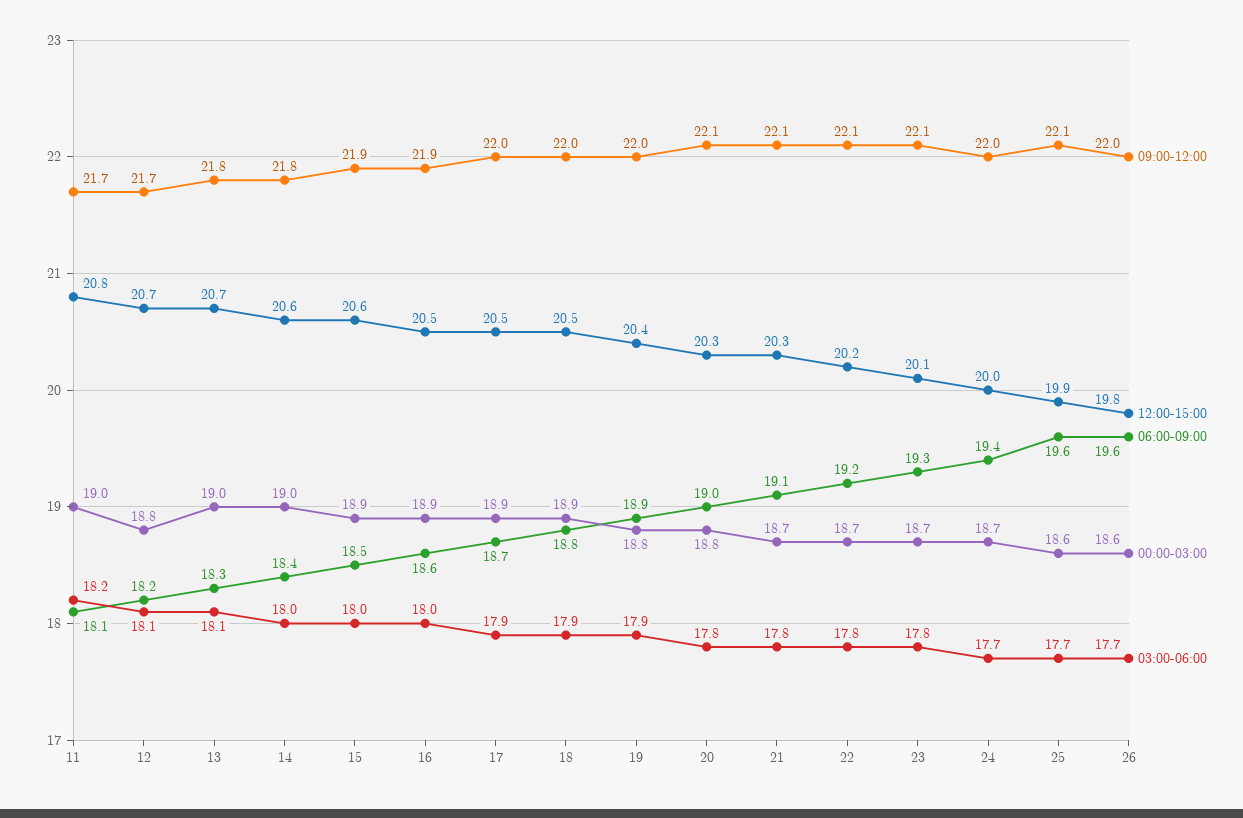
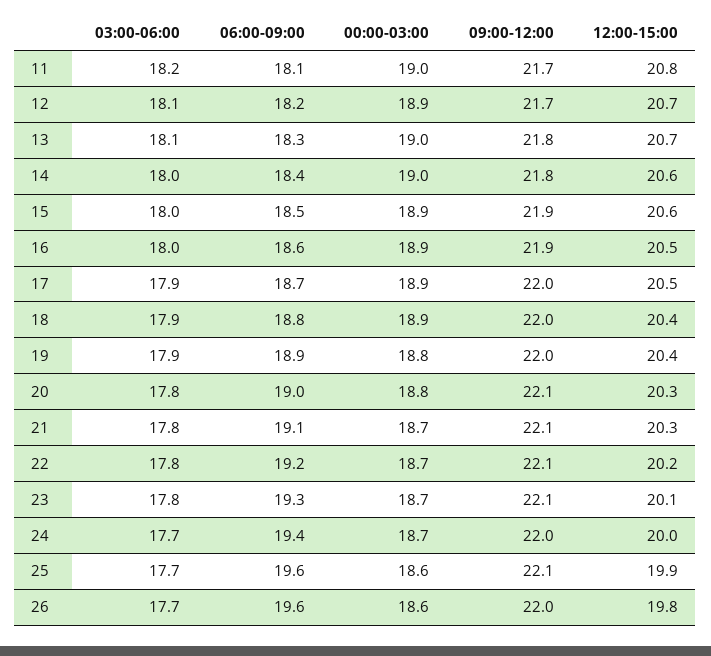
  {
    "09:00-12:00": {
      "11": 21.7,
      "12": 21.7,
      "13": 21.8,
      "14": 21.8,
      "15": 21.9,
      "16": 21.9,
      "17": 22,
      "18": 22,
      "19": 22,
      "20": 22.1,
      "21": 22.1,
      "22": 22.1,
      "23": 22.1,
      "24": 22,
      "25": 22.1,
      "26": 22
    },
    "12:00-15:00": {
      "11": 20.8,
      "12": 20.7,
      "13": 20.7,
      "14": 20.6,
      "15": 20.6,
      "16": 20.5,
      "17": 20.5,
-     "18": 20.5,
+     "18": 20.4,
      "19": 20.4,
      "20": 20.3,
      "21": 20.3,
      "22": 20.2,
      "23": 20.1,
      "24": 20,
      "25": 19.9,
      "26": 19.8
    },
    "06:00-09:00": {
      "11": 18.1,
      "12": 18.2,
      "13": 18.3,
      "14": 18.4,
      "15": 18.5,
      "16": 18.6,
      "17": 18.7,
      "18": 18.8,
      "19": 18.9,
      "20": 19,
      "21": 19.1,
      "22": 19.2,
      "23": 19.3,
      "24": 19.4,
      "25": 19.6,
      "26": 19.6
    },
    "00:00-03:00": {
      "11": 19,
-     "12": 18.8,
+     "12": 18.9,
      "13": 19,
      "14": 19,
      "15": 18.9,
      "16": 18.9,
      "17": 18.9,
      "18": 18.9,
      "19": 18.8,
      "20": 18.8,
      "21": 18.7,
      "22": 18.7,
      "23": 18.7,
      "24": 18.7,
      "25": 18.6,
      "26": 18.6
    },
    "03:00-06:00": {
      "11": 18.2,
      "12": 18.1,
      "13": 18.1,
      "14": 18,
      "15": 18,
      "16": 18,
      "17": 17.9,
      "18": 17.9,
      "19": 17.9,
      "20": 17.8,
      "21": 17.8,
      "22": 17.8,
      "23": 17.8,
      "24": 17.7,
      "25": 17.7,
      "26": 17.7
    }
  }

